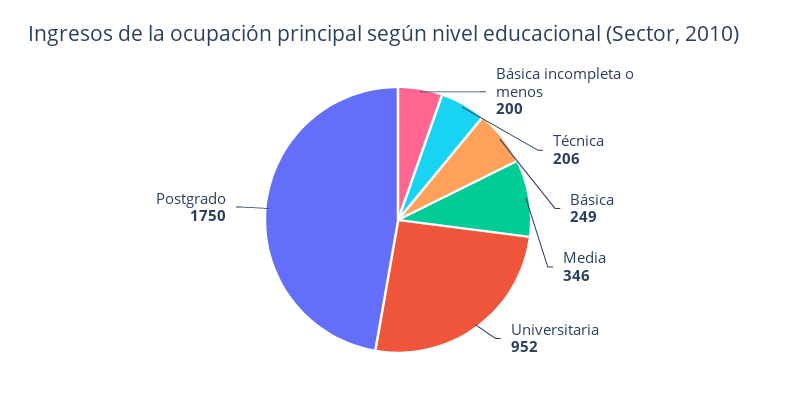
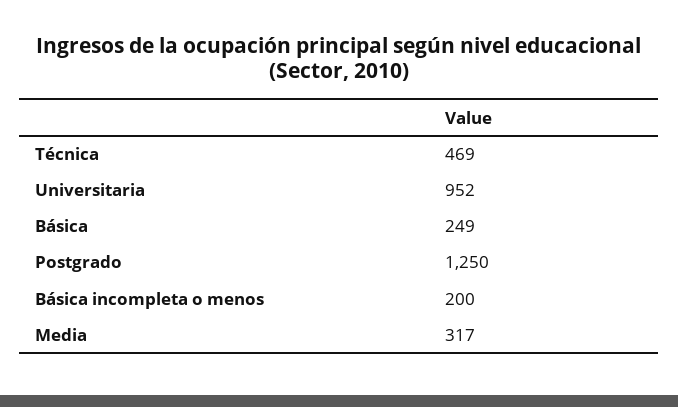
  {
    "Básica incompleta o menos": 200,
-   "Técnica": 206,
+   "Técnica": 469,
    "Básica": 249,
-   "Media": 346,
+   "Media": 317,
    "Universitaria": 952,
-   "Postgrado": 1750
+   "Postgrado": 1250
  }

